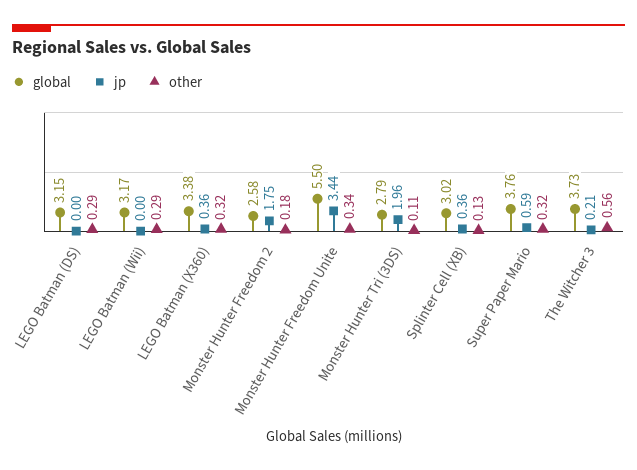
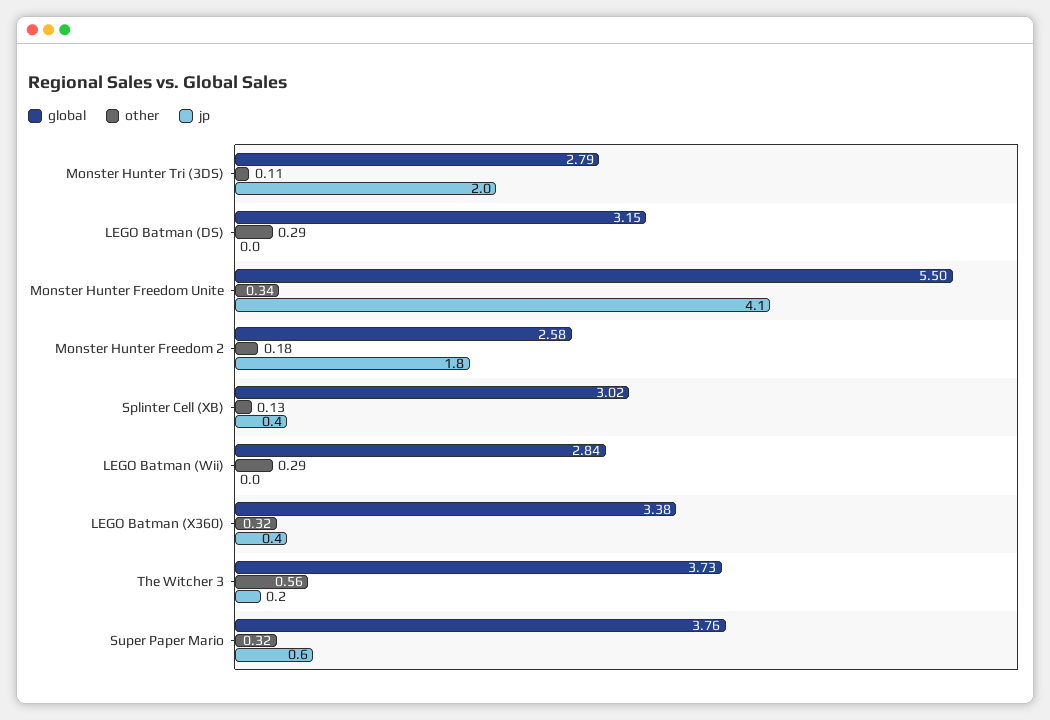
  {
    "global": {
      "LEGO Batman (DS)": 3.15,
-     "LEGO Batman (Wii)": 3.17,
+     "LEGO Batman (Wii)": 2.84,
      "LEGO Batman (X360)": 3.38,
      "Monster Hunter Freedom 2": 2.58,
      "Monster Hunter Freedom Unite": 5.5,
      "Monster Hunter Tri (3DS)": 2.79,
      "Splinter Cell (XB)": 3.02,
      "Super Paper Mario": 3.76,
      "The Witcher 3": 3.73
    },
    "jp": {
      "LEGO Batman (DS)": 0,
      "LEGO Batman (Wii)": 0,
      "LEGO Batman (X360)": 0.36,
      "Monster Hunter Freedom 2": 1.75,
-     "Monster Hunter Freedom Unite": 3.44,
+     "Monster Hunter Freedom Unite": 4.1,
      "Monster Hunter Tri (3DS)": 1.96,
      "Splinter Cell (XB)": 0.36,
      "Super Paper Mario": 0.59,
      "The Witcher 3": 0.21
    },
    "other": {
      "LEGO Batman (DS)": 0.29,
      "LEGO Batman (Wii)": 0.29,
      "LEGO Batman (X360)": 0.32,
      "Monster Hunter Freedom 2": 0.18,
      "Monster Hunter Freedom Unite": 0.34,
      "Monster Hunter Tri (3DS)": 0.11,
      "Splinter Cell (XB)": 0.13,
      "Super Paper Mario": 0.32,
      "The Witcher 3": 0.56
    }
  }

